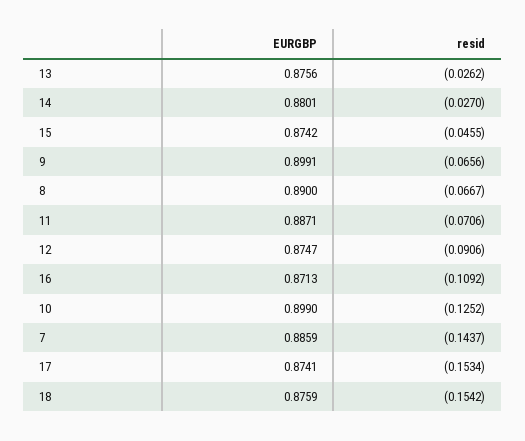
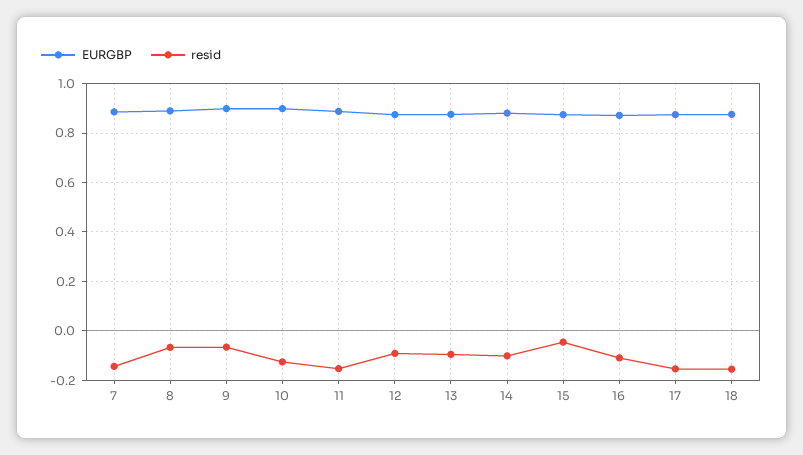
  {
    "EURGBP": {
      "13": 0.8756,
      "14": 0.8801,
      "15": 0.8742,
      "9": 0.8991,
      "8": 0.89,
      "11": 0.8871,
      "12": 0.8747,
      "16": 0.8713,
      "10": 0.899,
      "7": 0.8859,
      "17": 0.8741,
      "18": 0.8759
    },
    "resid": {
-     "13": -0.0262,
+     "13": -0.1,
-     "14": -0.027,
+     "14": -0.1,
      "15": -0.0455,
      "9": -0.0656,
      "8": -0.0667,
-     "11": -0.0706,
+     "11": -0.15,
      "12": -0.0906,
      "16": -0.1092,
      "10": -0.1252,
      "7": -0.1437,
      "17": -0.1534,
      "18": -0.1542
    }
  }

